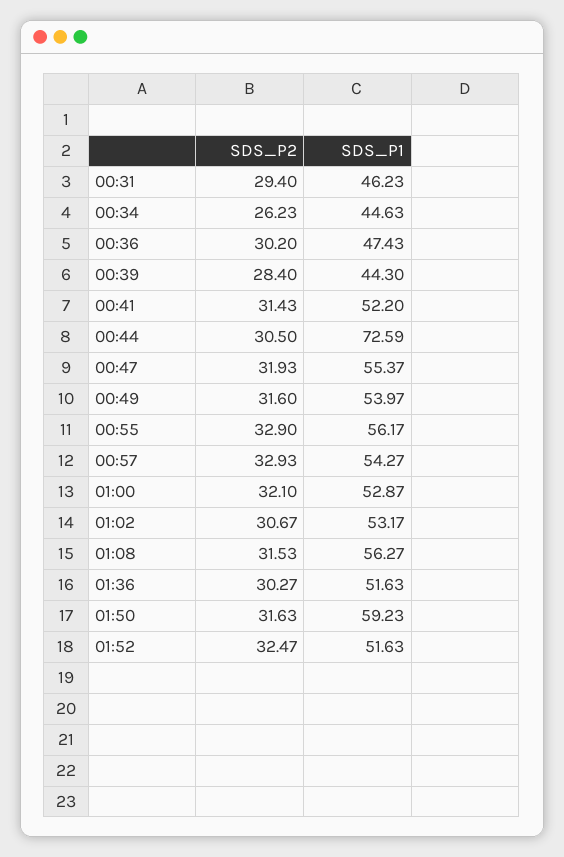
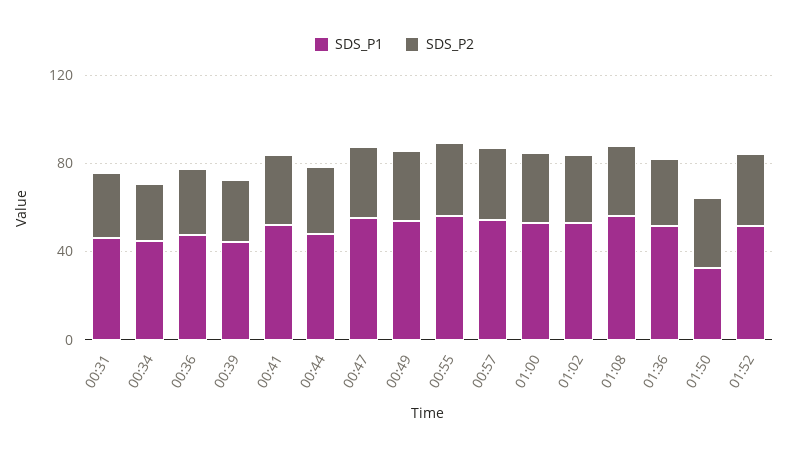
  {
    "SDS_P2": {
      "00:31": 29.4,
      "00:34": 26.23,
      "00:36": 30.2,
      "00:39": 28.4,
      "00:41": 31.43,
      "00:44": 30.5,
      "00:47": 31.93,
      "00:49": 31.6,
      "00:55": 32.9,
      "00:57": 32.93,
      "01:00": 32.1,
      "01:02": 30.67,
      "01:08": 31.53,
      "01:36": 30.27,
      "01:50": 31.63,
      "01:52": 32.47
    },
    "SDS_P1": {
      "00:31": 46.23,
      "00:34": 44.63,
      "00:36": 47.43,
      "00:39": 44.3,
      "00:41": 52.2,
-     "00:44": 72.59,
+     "00:44": 50,
      "00:47": 55.37,
      "00:49": 53.97,
      "00:55": 56.17,
      "00:57": 54.27,
      "01:00": 52.87,
      "01:02": 53.17,
      "01:08": 56.27,
      "01:36": 51.63,
-     "01:50": 59.23,
+     "01:50": 30,
      "01:52": 51.63
    }
  }

